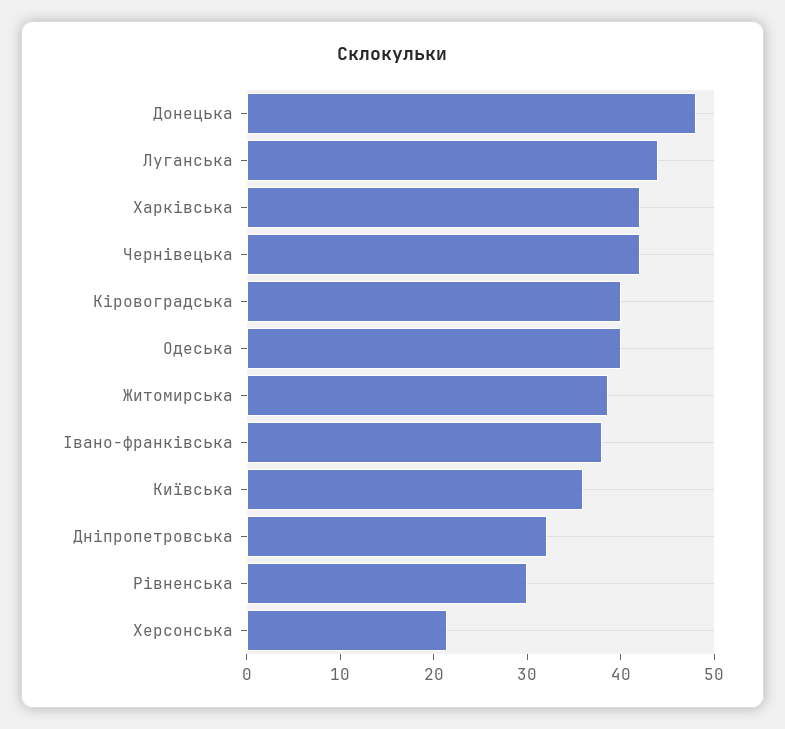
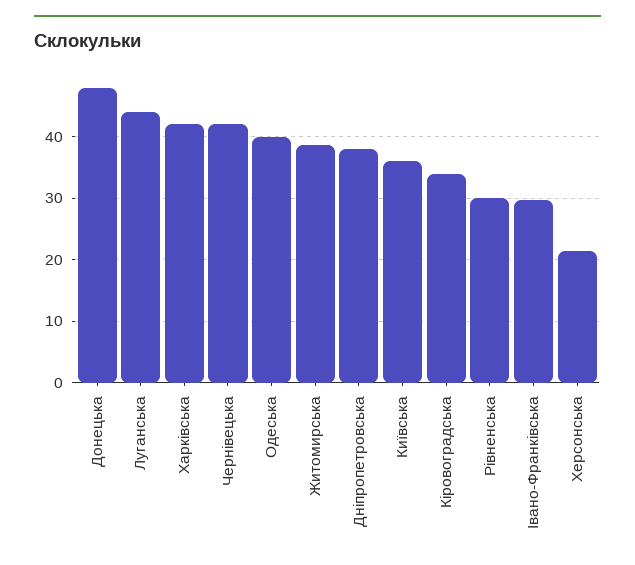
  {
    "Донецька": 48,
    "Луганська": 44,
    "Харківська": 42,
    "Чернівецька": 42,
-   "Кіровоградська": 40,
+   "Кіровоградська": 34,
    "Одеська": 40,
    "Житомирська": 39,
-   "Івано-франківська": 38,
+   "Івано-франківська": 30,
    "Київська": 36,
-   "Дніпропетровська": 32,
+   "Дніпропетровська": 38,
    "Рівненська": 30,
    "Херсонська": 21
  }

